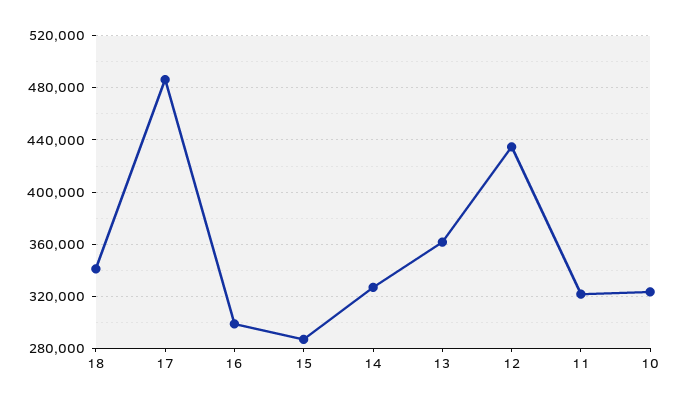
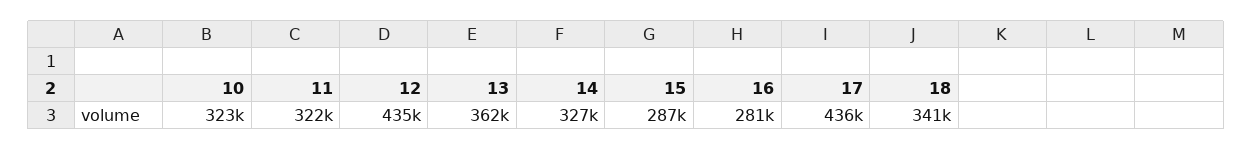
  {
    "18": 341000,
-   "17": 485000,
+   "17": 436000,
-   "16": 300000,
+   "16": 281000,
    "15": 287000,
    "14": 327000,
    "13": 362000,
    "12": 435000,
    "11": 322000,
    "10": 323000
  }

